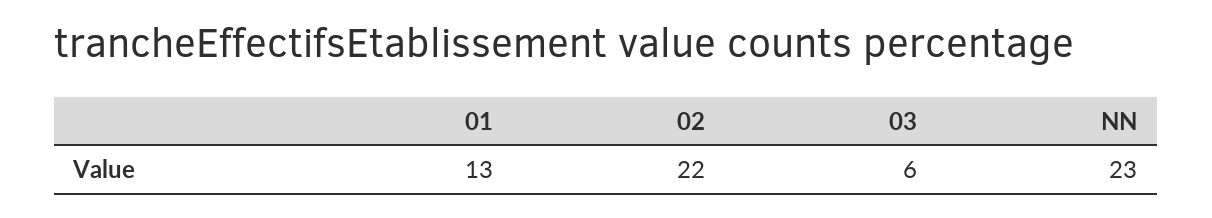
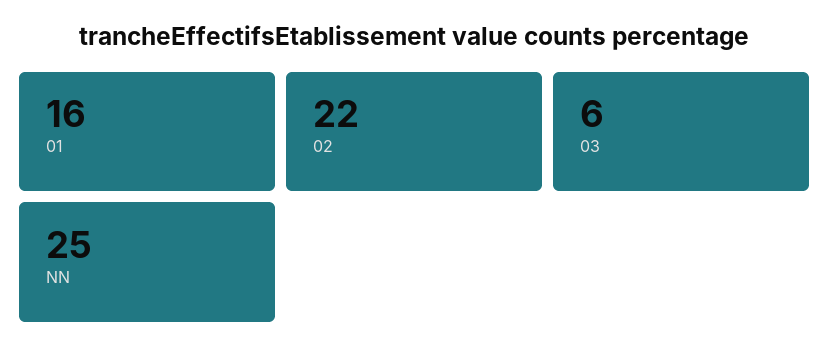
  {
-   "01": 13,
+   "01": 16,
    "02": 22,
    "03": 6,
-   "NN": 23
+   "NN": 25
  }

